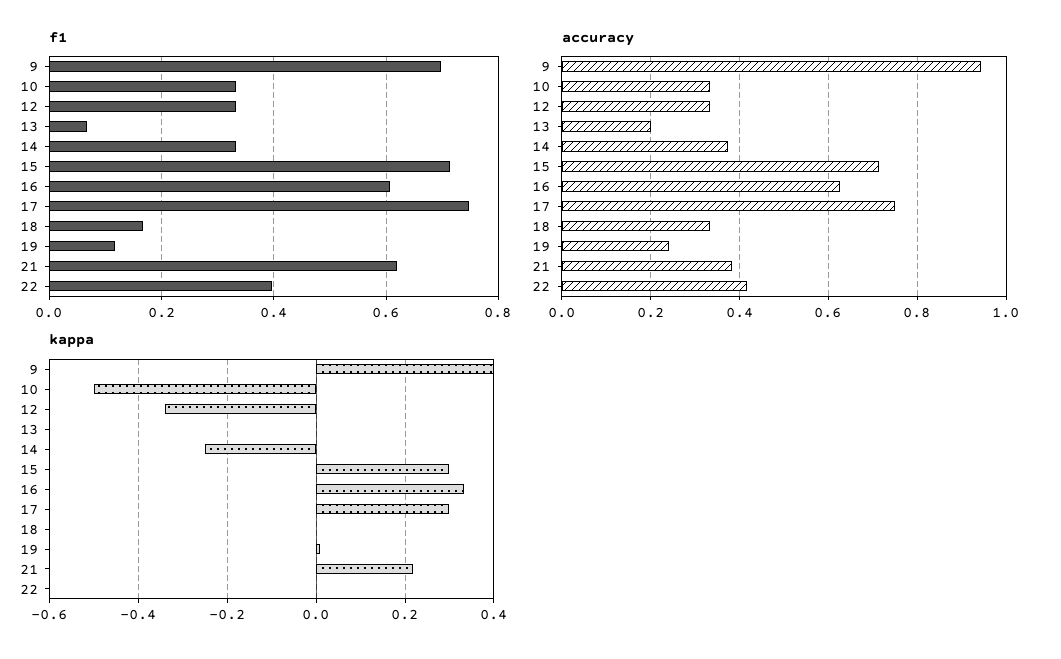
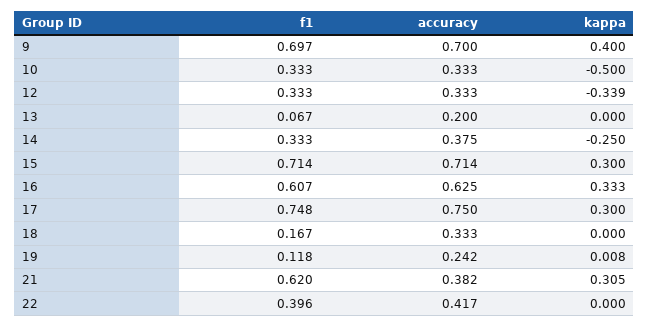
  {
    "f1": {
      "9": 0.697,
      "10": 0.333,
      "12": 0.333,
      "13": 0.067,
      "14": 0.333,
      "15": 0.714,
      "16": 0.607,
      "17": 0.748,
      "18": 0.167,
      "19": 0.118,
      "21": 0.62,
      "22": 0.396
    },
    "accuracy": {
-     "9": 0.94,
+     "9": 0.7,
      "10": 0.333,
      "12": 0.333,
      "13": 0.2,
      "14": 0.375,
      "15": 0.714,
      "16": 0.625,
      "17": 0.75,
      "18": 0.333,
      "19": 0.242,
      "21": 0.382,
      "22": 0.417
    },
    "kappa": {
      "9": 0.4,
      "10": -0.5,
      "12": -0.339,
      "13": 0,
      "14": -0.25,
      "15": 0.3,
      "16": 0.333,
      "17": 0.3,
      "18": 0,
      "19": 0.008,
-     "21": 0.22,
+     "21": 0.305,
      "22": 0
    }
  }

